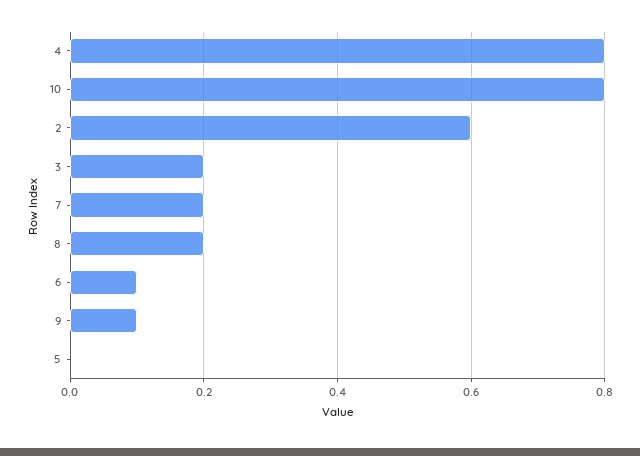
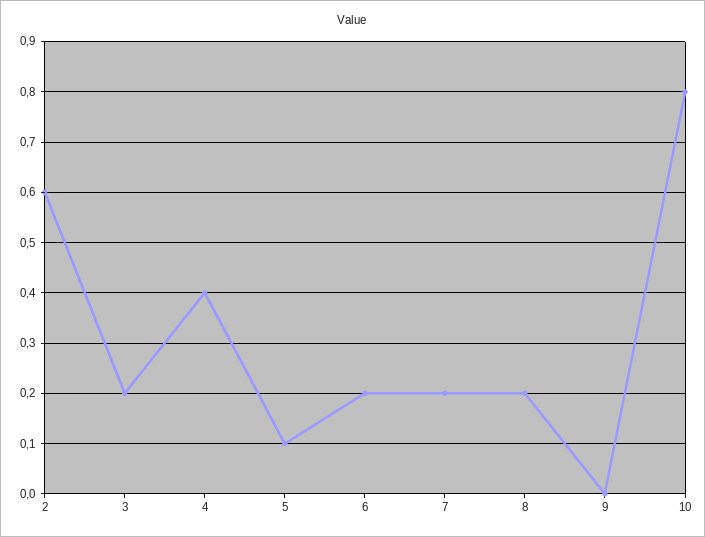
  {
-   "4": 0.8,
+   "4": 0.4,
    "10": 0.8,
    "2": 0.6,
    "3": 0.2,
    "7": 0.2,
    "8": 0.2,
-   "6": 0.1,
+   "6": 0.2,
-   "9": 0.1,
+   "9": 0,
-   "5": 0
+   "5": 0.1
  }

